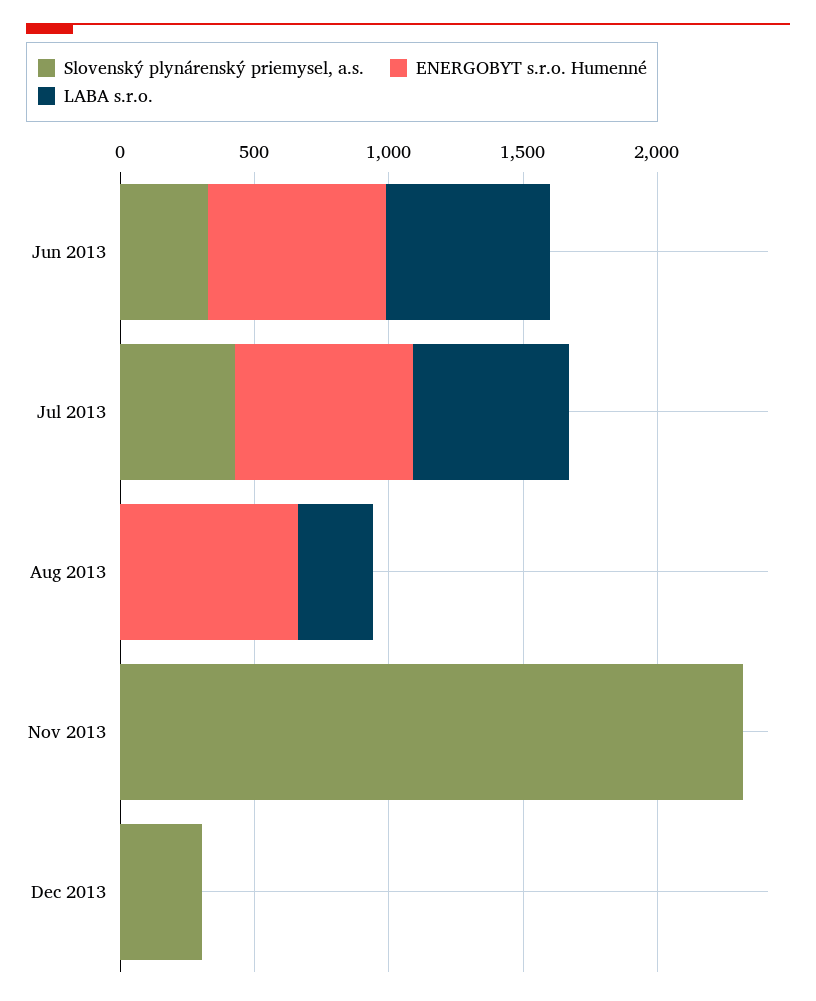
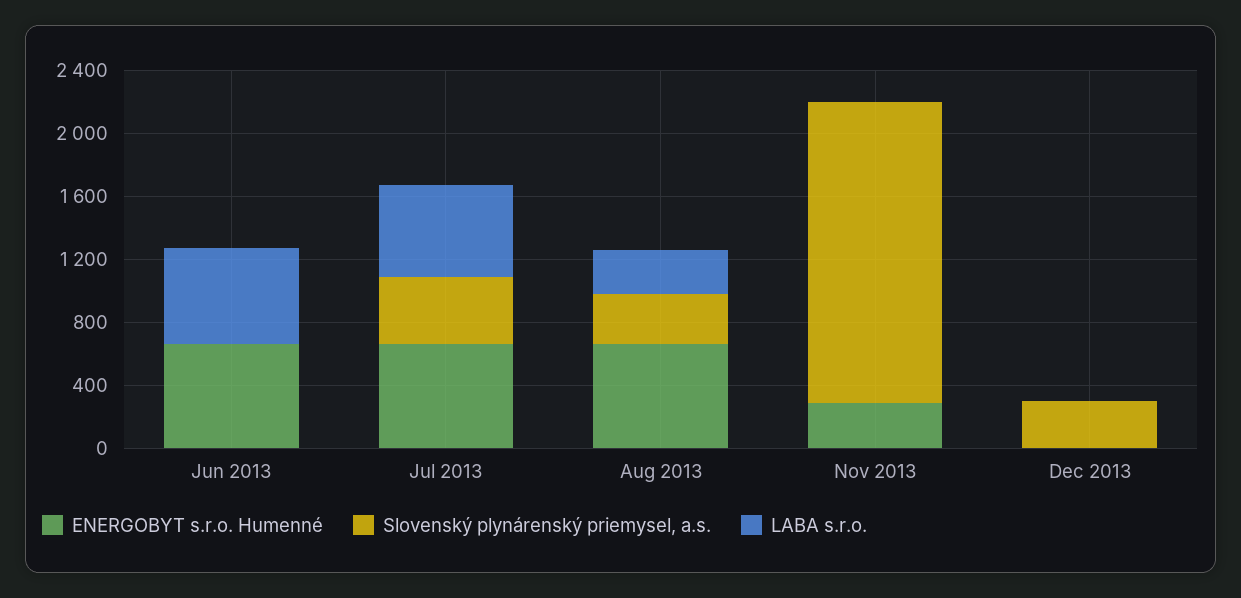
  {
    "Slovenský plynárenský priemysel, a.s.": {
-     "Jun 2013": 300,
+     "Jun 2013": 0,
      "Jul 2013": 400,
-     "Aug 2013": 0,
+     "Aug 2013": 300,
-     "Nov 2013": 2300,
+     "Nov 2013": 1900,
      "Dec 2013": 300
    },
    "ENERGOBYT s.r.o. Humenné": {
      "Jun 2013": 700,
      "Jul 2013": 700,
      "Aug 2013": 700,
-     "Nov 2013": 0,
+     "Nov 2013": 300,
      "Dec 2013": 0
    },
    "LABA s.r.o.": {
      "Jun 2013": 600,
      "Jul 2013": 600,
      "Aug 2013": 300,
      "Nov 2013": 0,
      "Dec 2013": 0
    }
  }

